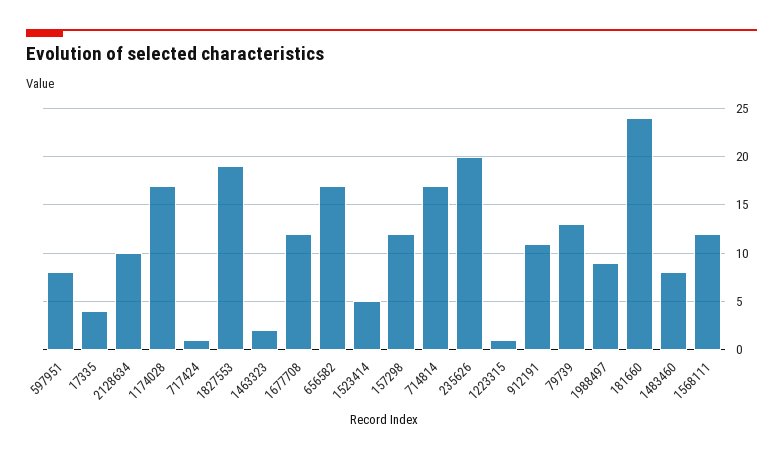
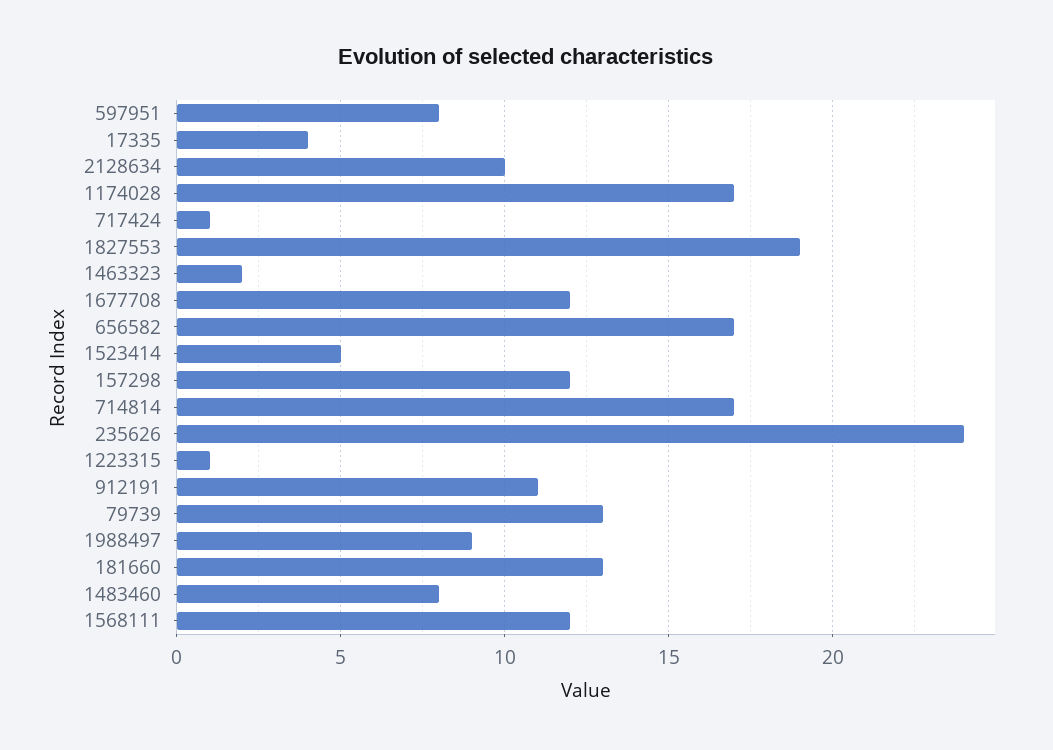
  {
    "597951": 8,
    "17335": 4,
    "2128634": 10,
    "1174028": 17,
    "717424": 1,
    "1827553": 19,
    "1463323": 2,
    "1677708": 12,
    "656582": 17,
    "1523414": 5,
    "157298": 12,
    "714814": 17,
-   "235626": 20,
+   "235626": 24,
    "1223315": 1,
    "912191": 11,
    "79739": 13,
    "1988497": 9,
-   "181660": 24,
+   "181660": 13,
    "1483460": 8,
    "1568111": 12
  }

